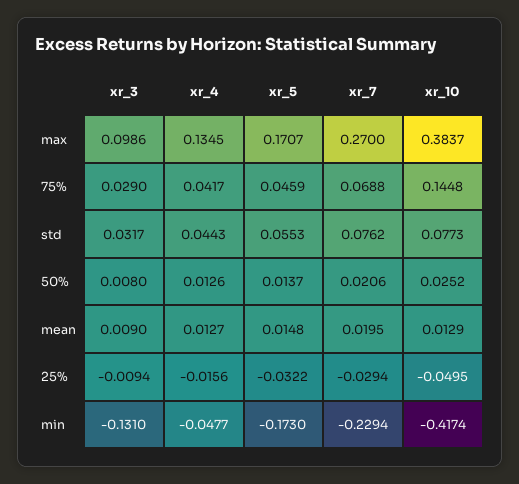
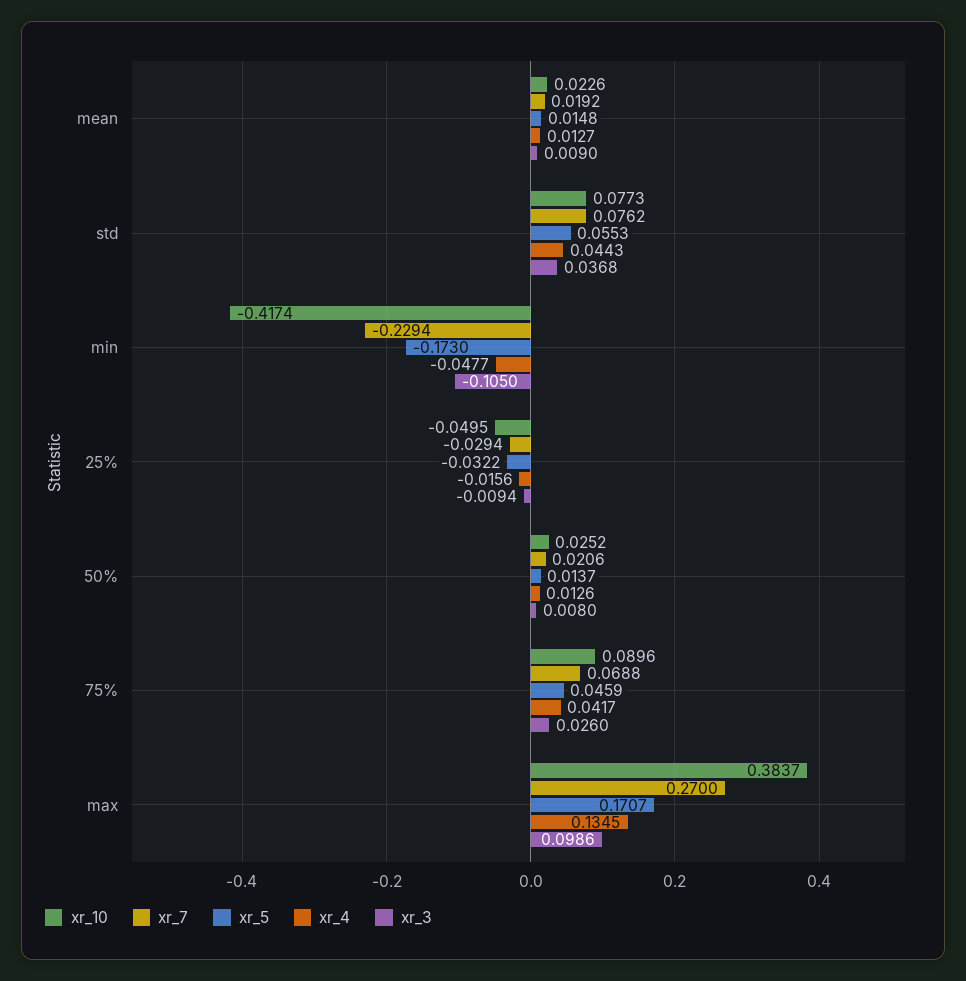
  {
    "xr_3": {
      "max": 0.0986,
-     "75%": 0.029,
+     "75%": 0.026,
-     "std": 0.0317,
+     "std": 0.0368,
      "50%": 0.008,
      "mean": 0.009,
      "25%": -0.0094,
-     "min": -0.131
+     "min": -0.105
    },
    "xr_4": {
      "max": 0.1345,
      "75%": 0.0417,
      "std": 0.0443,
      "50%": 0.0126,
      "mean": 0.0127,
      "25%": -0.0156,
      "min": -0.0477
    },
    "xr_5": {
      "max": 0.1707,
      "75%": 0.0459,
      "std": 0.0553,
      "50%": 0.0137,
      "mean": 0.0148,
      "25%": -0.0322,
      "min": -0.173
    },
    "xr_7": {
      "max": 0.27,
      "75%": 0.0688,
      "std": 0.0762,
      "50%": 0.0206,
-     "mean": 0.0195,
+     "mean": 0.0192,
      "25%": -0.0294,
      "min": -0.2294
    },
    "xr_10": {
      "max": 0.3837,
-     "75%": 0.1448,
+     "75%": 0.0896,
      "std": 0.0773,
      "50%": 0.0252,
-     "mean": 0.0129,
+     "mean": 0.0226,
      "25%": -0.0495,
      "min": -0.4174
    }
  }

